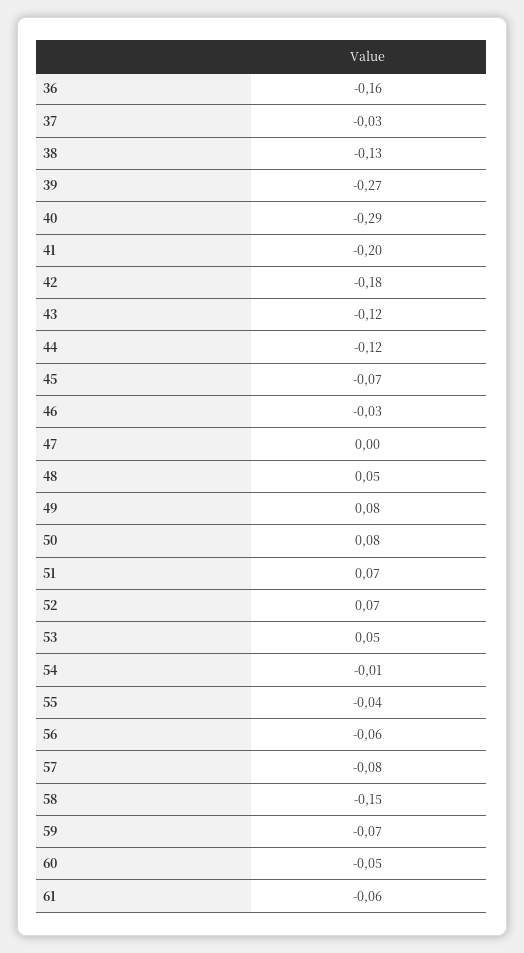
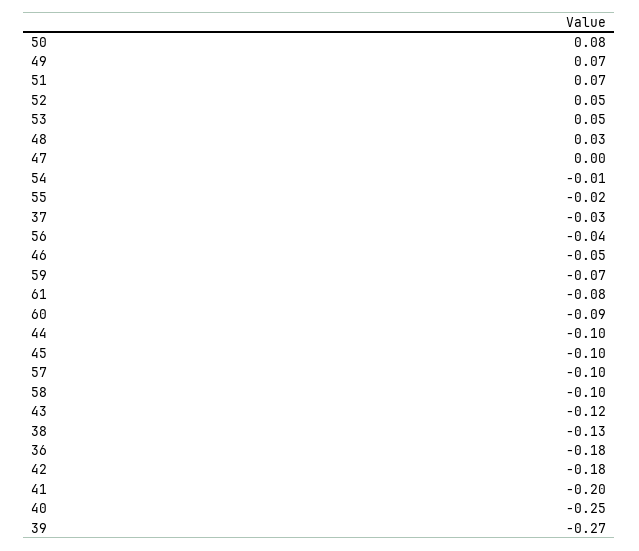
  {
-   "36": -0.16,
+   "36": -0.18,
    "37": -0.03,
    "38": -0.13,
    "39": -0.27,
-   "40": -0.29,
+   "40": -0.25,
    "41": -0.2,
    "42": -0.18,
    "43": -0.12,
-   "44": -0.12,
+   "44": -0.1,
-   "45": -0.07,
+   "45": -0.1,
-   "46": -0.03,
+   "46": -0.05,
    "47": 0,
-   "48": 0.05,
+   "48": 0.03,
-   "49": 0.08,
+   "49": 0.07,
    "50": 0.08,
    "51": 0.07,
-   "52": 0.07,
+   "52": 0.05,
    "53": 0.05,
    "54": -0.01,
-   "55": -0.04,
+   "55": -0.02,
-   "56": -0.06,
+   "56": -0.04,
-   "57": -0.08,
+   "57": -0.1,
-   "58": -0.15,
+   "58": -0.1,
    "59": -0.07,
-   "60": -0.05,
+   "60": -0.09,
-   "61": -0.06
+   "61": -0.08
  }

